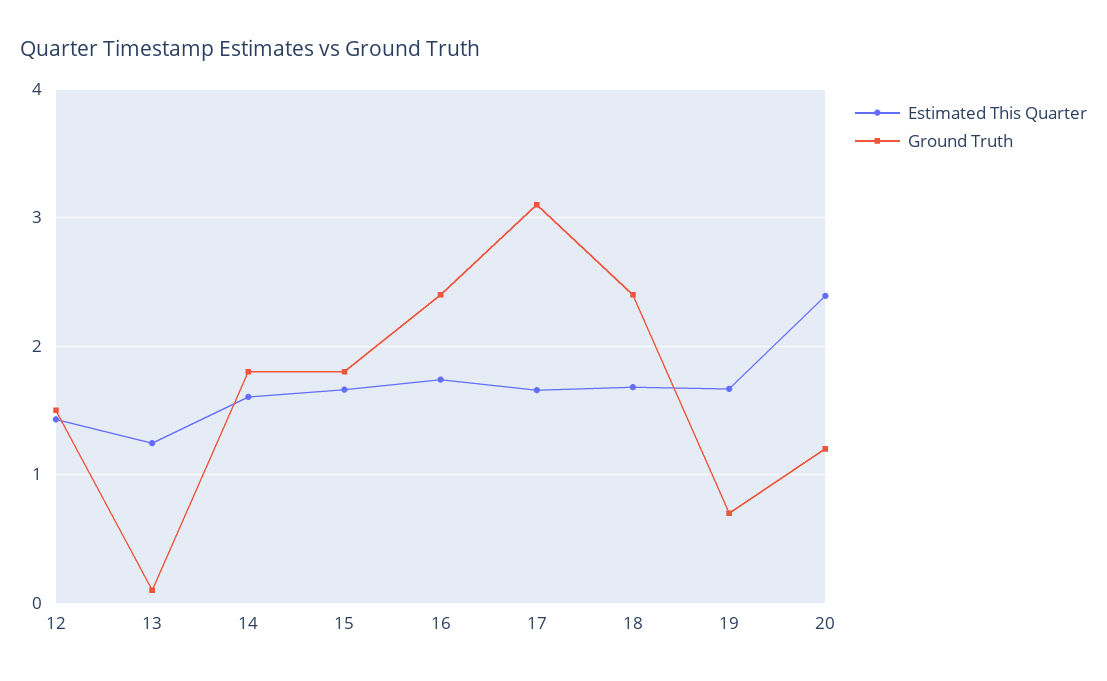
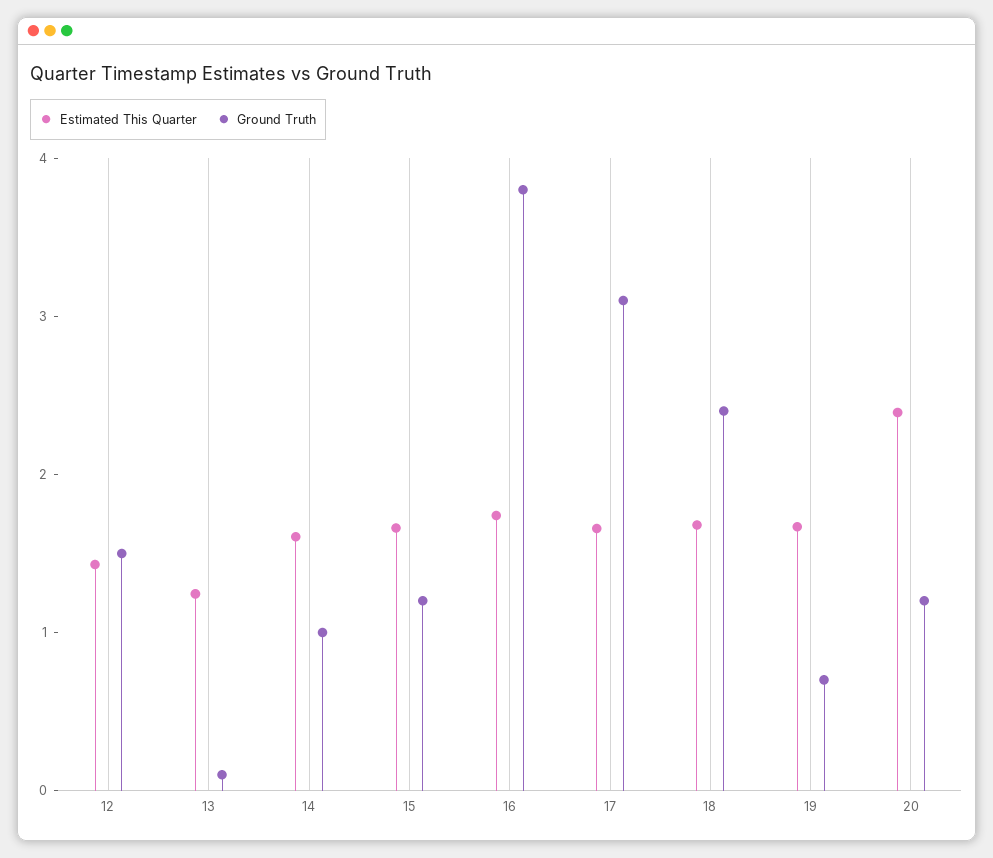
  {
    "Estimated This Quarter": {
      "12": 1.4,
      "13": 1.2,
      "14": 1.6,
      "15": 1.7,
      "16": 1.7,
      "17": 1.7,
      "18": 1.7,
      "19": 1.7,
      "20": 2.4
    },
    "Ground Truth": {
      "12": 1.5,
      "13": 0.1,
-     "14": 1.8,
+     "14": 1,
-     "15": 1.8,
+     "15": 1.2,
-     "16": 2.4,
+     "16": 3.8,
      "17": 3.1,
      "18": 2.4,
      "19": 0.7,
      "20": 1.2
    }
  }

